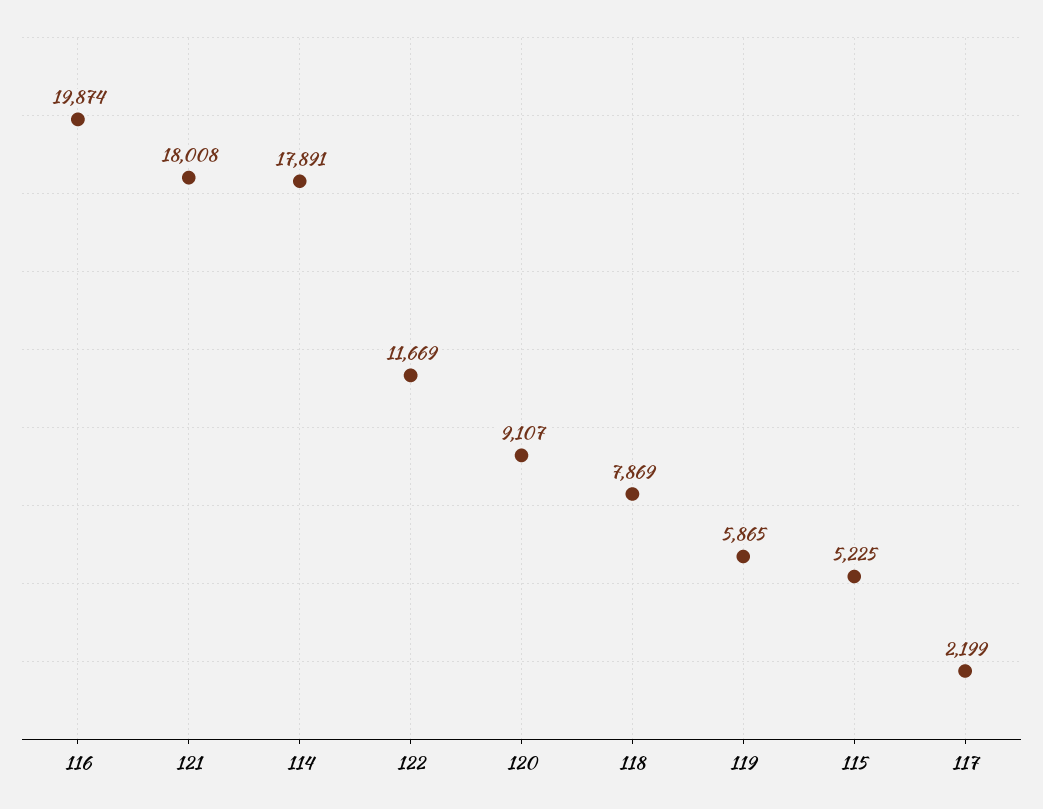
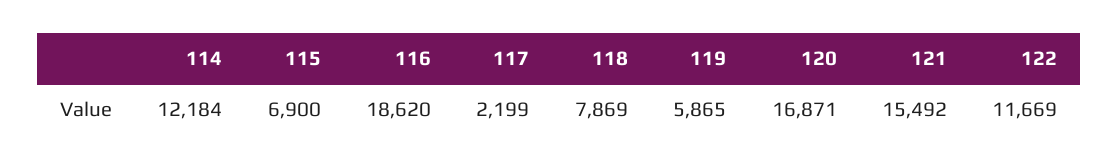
  {
-   "116": 19874,
+   "116": 18620,
-   "121": 18008,
+   "121": 15492,
-   "114": 17891,
+   "114": 12184,
    "122": 11669,
-   "120": 9107,
+   "120": 16871,
    "118": 7869,
    "119": 5865,
-   "115": 5225,
+   "115": 6900,
    "117": 2199
  }

